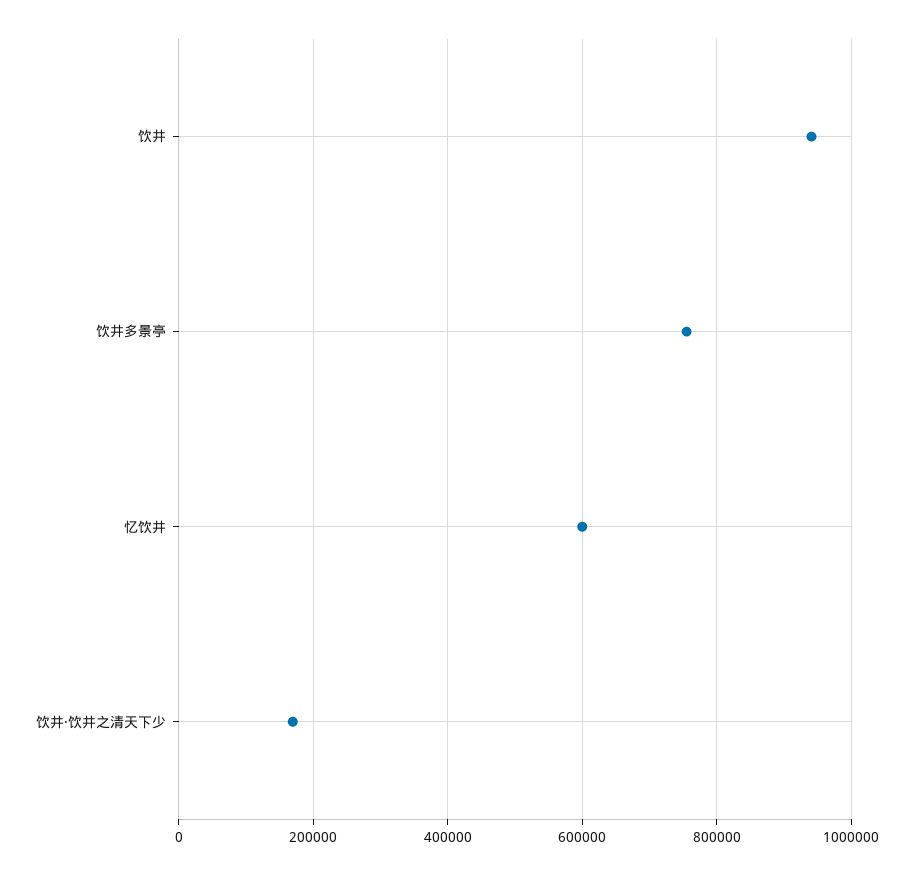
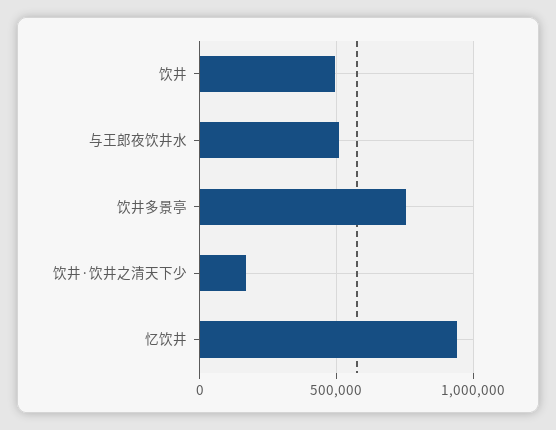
  {
-   "饮井": 940000,
+   "饮井": 500000,
    "饮井多景亭": 760000,
-   "忆饮井": 600000,
+   "忆饮井": 950000,
-   "饮井·饮井之清天下少": 160000
+   "饮井·饮井之清天下少": 160000,
+   "与王郎夜饮井水": 500000
  }

